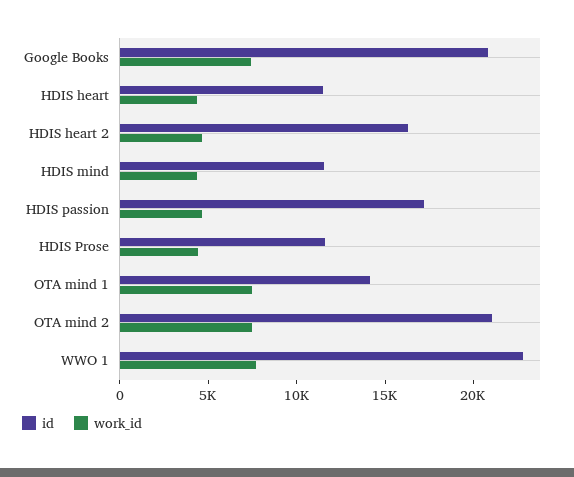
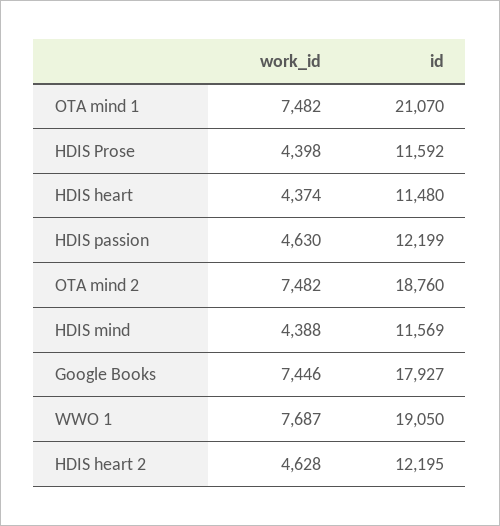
  {
    "id": {
-     "Google Books": 21000,
+     "Google Books": 17927,
      "HDIS heart": 11480,
-     "HDIS heart 2": 16000,
+     "HDIS heart 2": 12195,
      "HDIS mind": 11569,
-     "HDIS passion": 17000,
+     "HDIS passion": 12199,
      "HDIS Prose": 11592,
-     "OTA mind 1": 14000,
+     "OTA mind 1": 21070,
-     "OTA mind 2": 21000,
+     "OTA mind 2": 18760,
-     "WWO 1": 23000
+     "WWO 1": 19050
    },
    "work_id": {
      "Google Books": 7446,
      "HDIS heart": 4374,
      "HDIS heart 2": 4628,
      "HDIS mind": 4388,
      "HDIS passion": 4630,
      "HDIS Prose": 4398,
      "OTA mind 1": 7482,
      "OTA mind 2": 7482,
      "WWO 1": 7687
    }
  }

